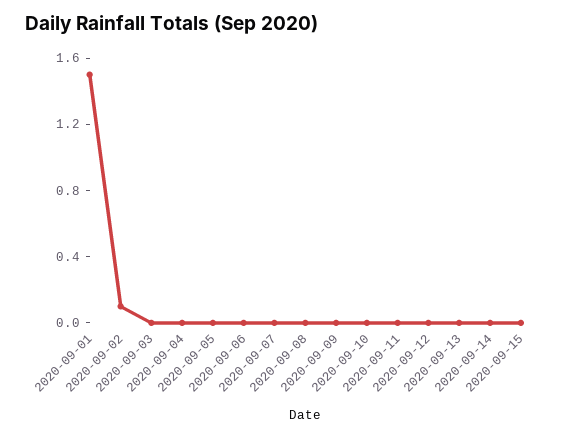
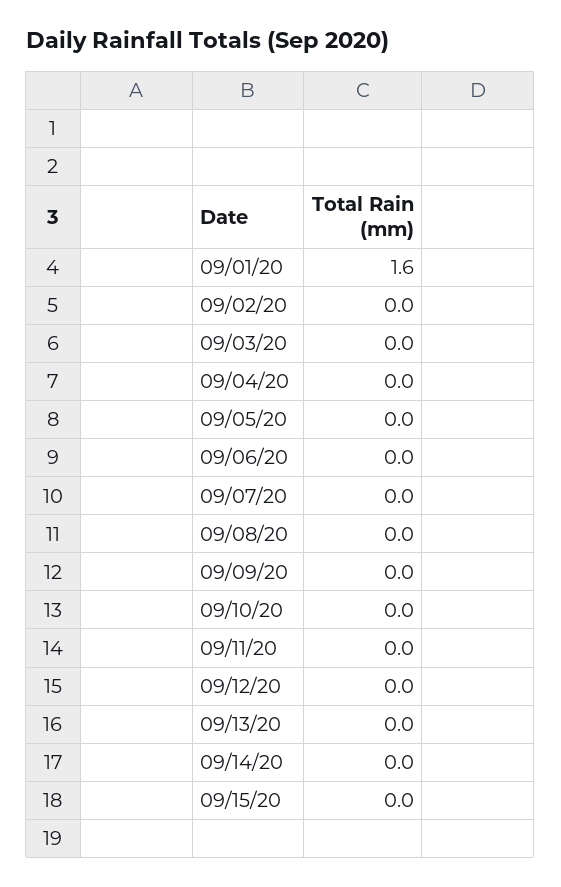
  {
-   "2020-09-01": 1.5,
+   "2020-09-01": 1.6,
-   "2020-09-02": 0.1,
+   "2020-09-02": 0,
    "2020-09-03": 0,
    "2020-09-04": 0,
    "2020-09-05": 0,
    "2020-09-06": 0,
    "2020-09-07": 0,
    "2020-09-08": 0,
    "2020-09-09": 0,
    "2020-09-10": 0,
    "2020-09-11": 0,
    "2020-09-12": 0,
    "2020-09-13": 0,
    "2020-09-14": 0,
    "2020-09-15": 0
  }

